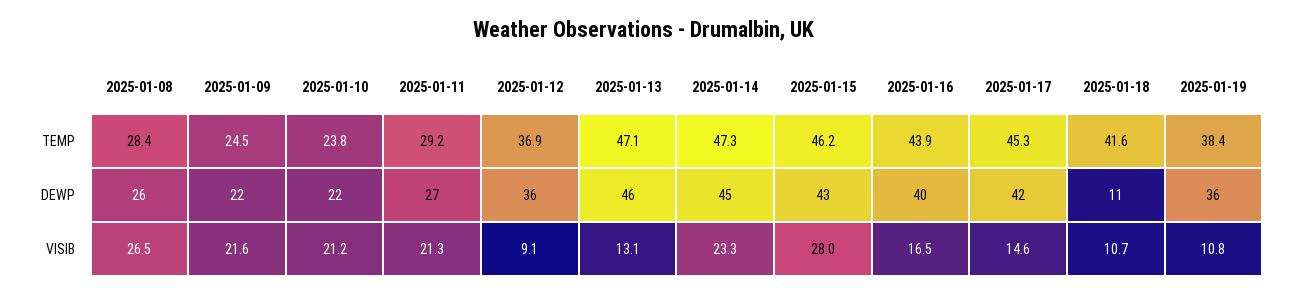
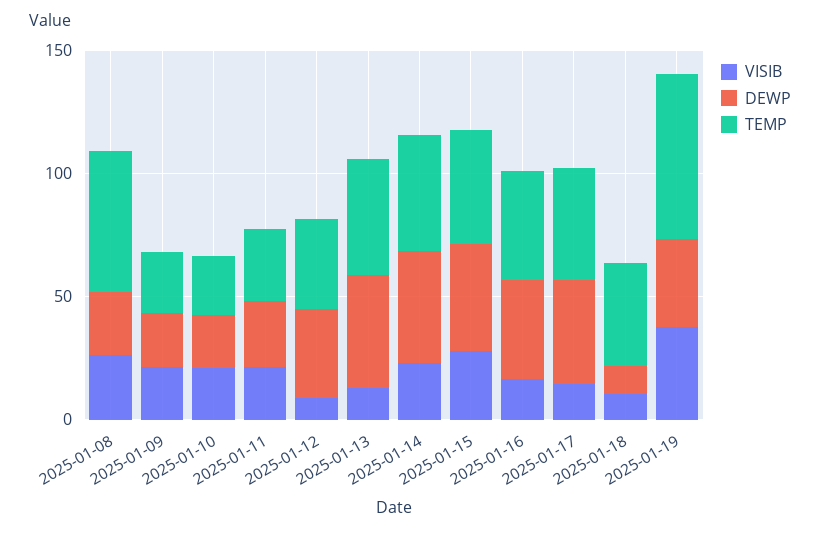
  {
    "TEMP": {
-     "2025-01-08": 28.4,
+     "2025-01-08": 60,
      "2025-01-09": 24.5,
      "2025-01-10": 23.8,
      "2025-01-11": 29.2,
      "2025-01-12": 36.9,
      "2025-01-13": 47.1,
      "2025-01-14": 47.3,
      "2025-01-15": 46.2,
      "2025-01-16": 43.9,
      "2025-01-17": 45.3,
      "2025-01-18": 41.6,
-     "2025-01-19": 38.4
+     "2025-01-19": 70
    },
    "DEWP": {
      "2025-01-08": 26,
      "2025-01-09": 22,
      "2025-01-10": 22,
      "2025-01-11": 27,
      "2025-01-12": 36,
      "2025-01-13": 46,
      "2025-01-14": 45,
      "2025-01-15": 43,
      "2025-01-16": 40,
      "2025-01-17": 42,
      "2025-01-18": 11,
      "2025-01-19": 36
    },
    "VISIB": {
      "2025-01-08": 26.5,
      "2025-01-09": 21.6,
      "2025-01-10": 21.2,
      "2025-01-11": 21.3,
      "2025-01-12": 9.1,
      "2025-01-13": 13.1,
      "2025-01-14": 23.3,
      "2025-01-15": 28,
      "2025-01-16": 16.5,
      "2025-01-17": 14.6,
      "2025-01-18": 10.7,
-     "2025-01-19": 10.8
+     "2025-01-19": 40
    }
  }

